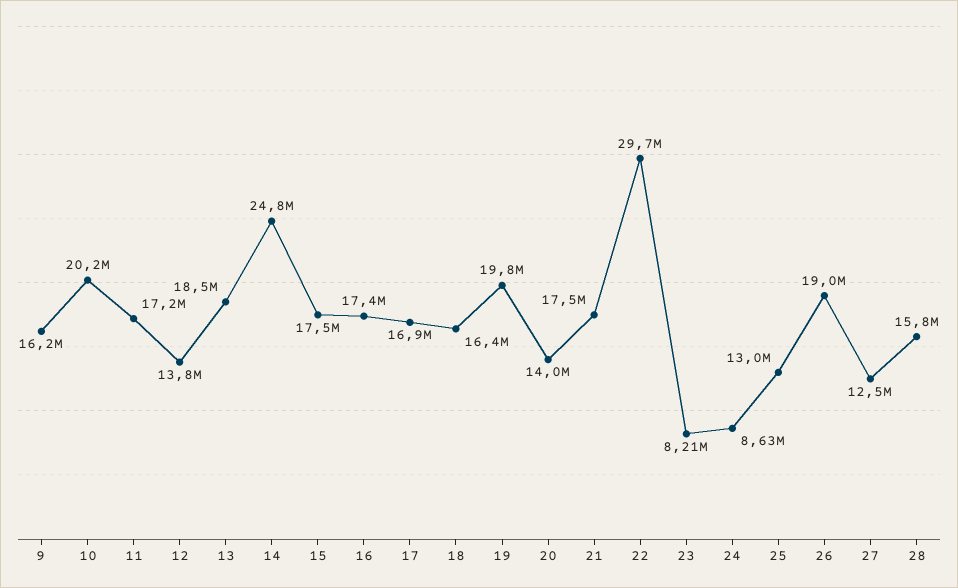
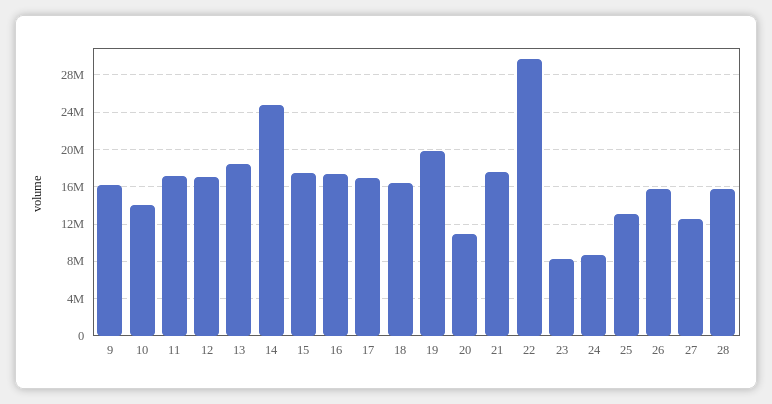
  {
    "9": 16200000,
-   "10": 20200000,
+   "10": 14000000,
    "11": 17200000,
-   "12": 13800000,
+   "12": 17000000,
    "13": 18500000,
    "14": 24800000,
    "15": 17500000,
    "16": 17400000,
    "17": 16900000,
    "18": 16400000,
    "19": 19800000,
-   "20": 14000000,
+   "20": 11000000,
    "21": 17500000,
    "22": 29700000,
    "23": 8210000,
    "24": 8630000,
    "25": 13000000,
-   "26": 19000000,
+   "26": 16000000,
    "27": 12500000,
    "28": 15800000
  }

